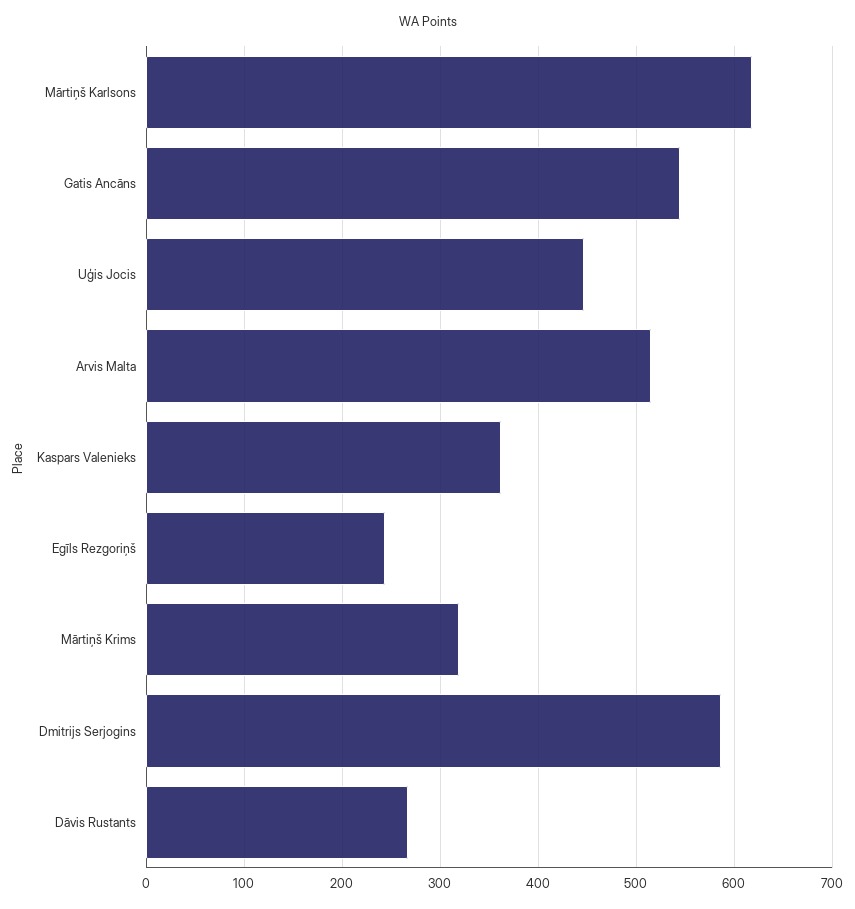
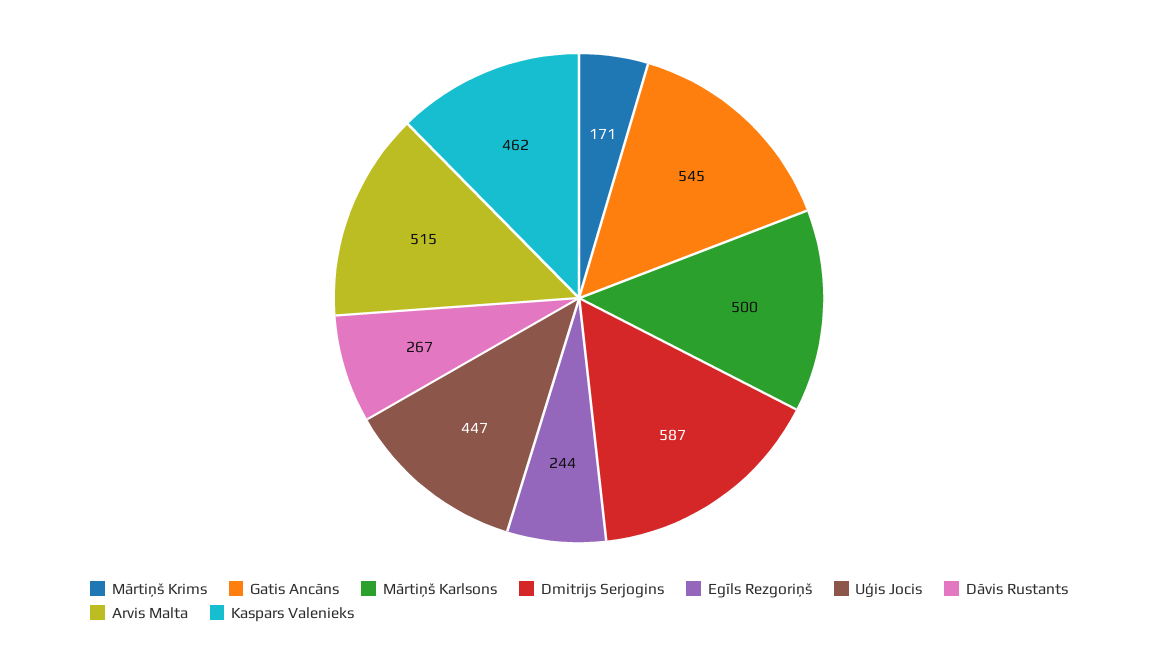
  {
-   "Mārtiņš Karlsons": 620,
+   "Mārtiņš Karlsons": 500,
    "Gatis Ancāns": 545,
    "Uģis Jocis": 447,
    "Arvis Malta": 515,
-   "Kaspars Valenieks": 360,
+   "Kaspars Valenieks": 462,
    "Egīls Rezgoriņš": 244,
-   "Mārtiņš Krims": 320,
+   "Mārtiņš Krims": 171,
    "Dmitrijs Serjogins": 587,
    "Dāvis Rustants": 267
  }

